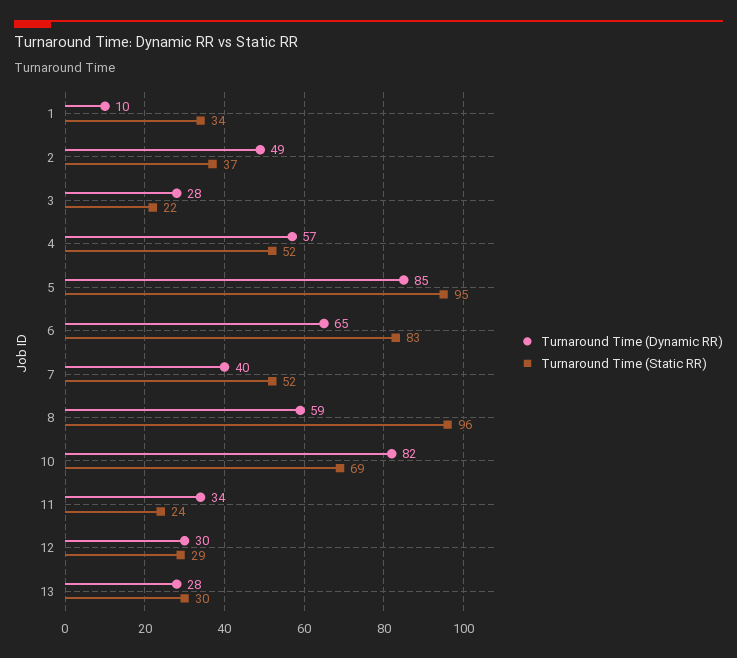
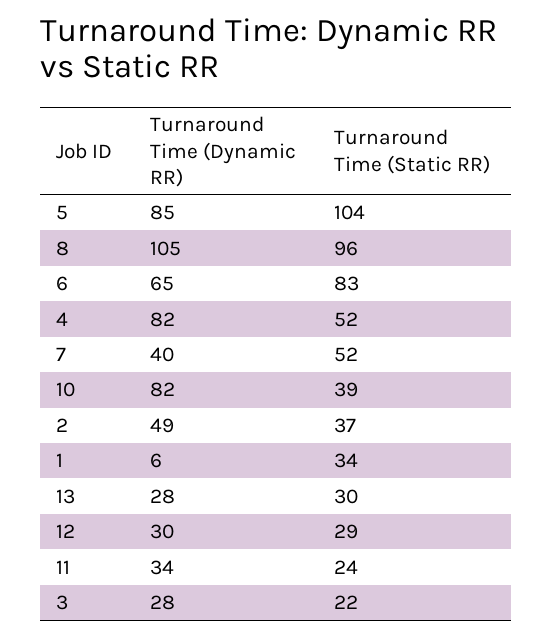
  {
    "Turnaround Time (Dynamic RR)": {
-     "1": 10,
+     "1": 6,
      "2": 49,
      "3": 28,
-     "4": 57,
+     "4": 82,
      "5": 85,
      "6": 65,
      "7": 40,
-     "8": 59,
+     "8": 105,
      "10": 82,
      "11": 34,
      "12": 30,
      "13": 28
    },
    "Turnaround Time (Static RR)": {
      "1": 34,
      "2": 37,
      "3": 22,
      "4": 52,
-     "5": 95,
+     "5": 104,
      "6": 83,
      "7": 52,
      "8": 96,
-     "10": 69,
+     "10": 39,
      "11": 24,
      "12": 29,
      "13": 30
    }
  }

